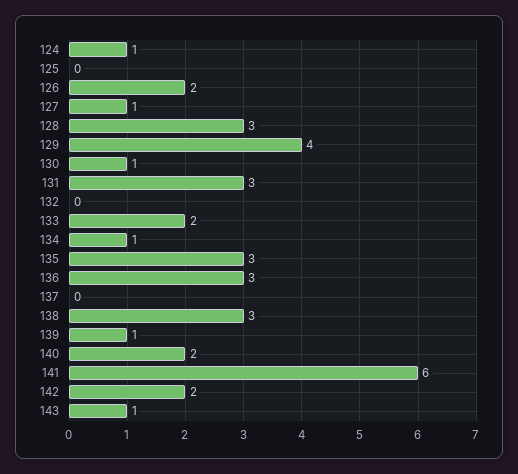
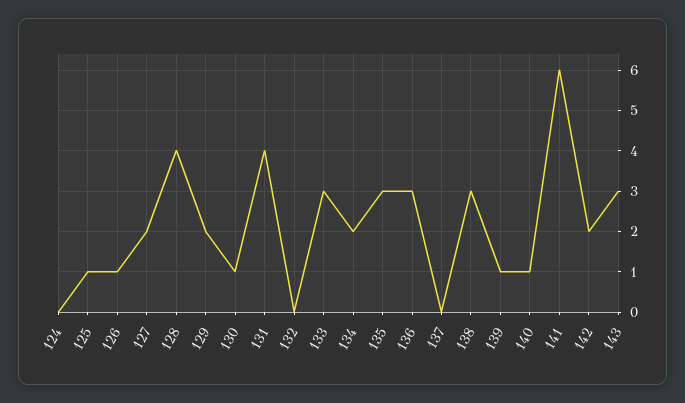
  {
-   "124": 1,
+   "124": 0,
-   "125": 0,
+   "125": 1,
-   "126": 2,
+   "126": 1,
-   "127": 1,
+   "127": 2,
-   "128": 3,
+   "128": 4,
-   "129": 4,
+   "129": 2,
    "130": 1,
-   "131": 3,
+   "131": 4,
    "132": 0,
-   "133": 2,
+   "133": 3,
-   "134": 1,
+   "134": 2,
    "135": 3,
    "136": 3,
    "137": 0,
    "138": 3,
    "139": 1,
-   "140": 2,
+   "140": 1,
    "141": 6,
    "142": 2,
-   "143": 1
+   "143": 3
  }

